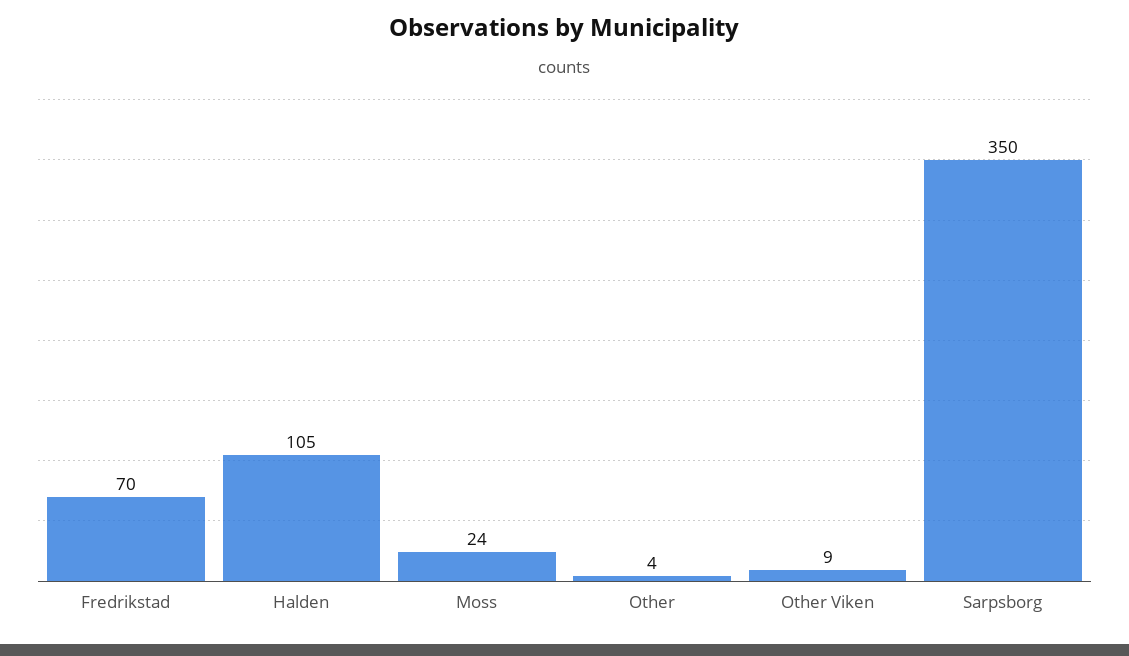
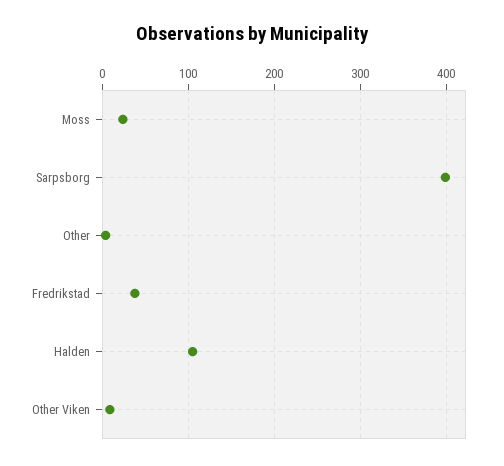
  {
-   "Fredrikstad": 70,
+   "Fredrikstad": 40,
    "Halden": 105,
    "Moss": 24,
    "Other": 4,
    "Other Viken": 9,
-   "Sarpsborg": 350
+   "Sarpsborg": 400
  }

